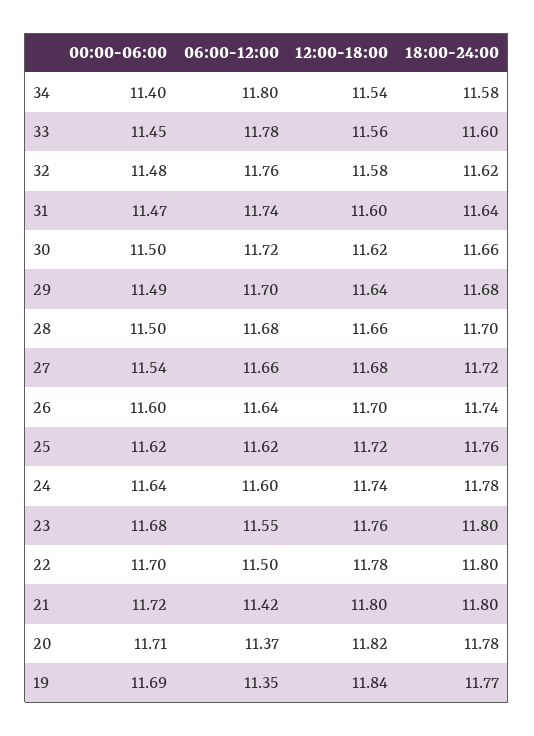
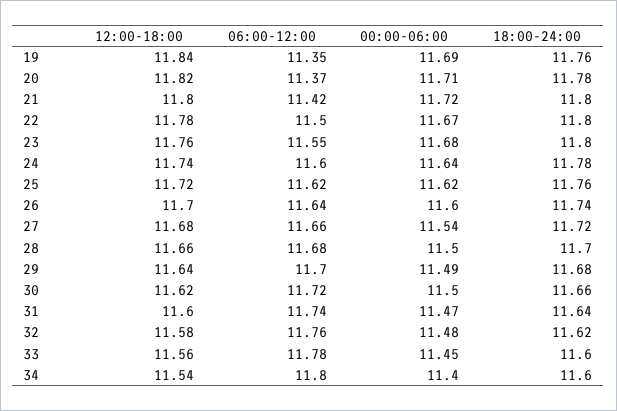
  {
    "00:00-06:00": {
      "34": 11.4,
      "33": 11.45,
      "32": 11.48,
      "31": 11.47,
      "30": 11.5,
      "29": 11.49,
      "28": 11.5,
      "27": 11.54,
      "26": 11.6,
      "25": 11.62,
      "24": 11.64,
      "23": 11.68,
-     "22": 11.7,
+     "22": 11.67,
      "21": 11.72,
      "20": 11.71,
      "19": 11.69
    },
    "06:00-12:00": {
      "34": 11.8,
      "33": 11.78,
      "32": 11.76,
      "31": 11.74,
      "30": 11.72,
      "29": 11.7,
      "28": 11.68,
      "27": 11.66,
      "26": 11.64,
      "25": 11.62,
      "24": 11.6,
      "23": 11.55,
      "22": 11.5,
      "21": 11.42,
      "20": 11.37,
      "19": 11.35
    },
    "12:00-18:00": {
      "34": 11.54,
      "33": 11.56,
      "32": 11.58,
      "31": 11.6,
      "30": 11.62,
      "29": 11.64,
      "28": 11.66,
      "27": 11.68,
      "26": 11.7,
      "25": 11.72,
      "24": 11.74,
      "23": 11.76,
      "22": 11.78,
      "21": 11.8,
      "20": 11.82,
      "19": 11.84
    },
    "18:00-24:00": {
-     "34": 11.58,
+     "34": 11.6,
      "33": 11.6,
      "32": 11.62,
      "31": 11.64,
      "30": 11.66,
      "29": 11.68,
      "28": 11.7,
      "27": 11.72,
      "26": 11.74,
      "25": 11.76,
      "24": 11.78,
      "23": 11.8,
      "22": 11.8,
      "21": 11.8,
      "20": 11.78,
-     "19": 11.77
+     "19": 11.76
    }
  }

